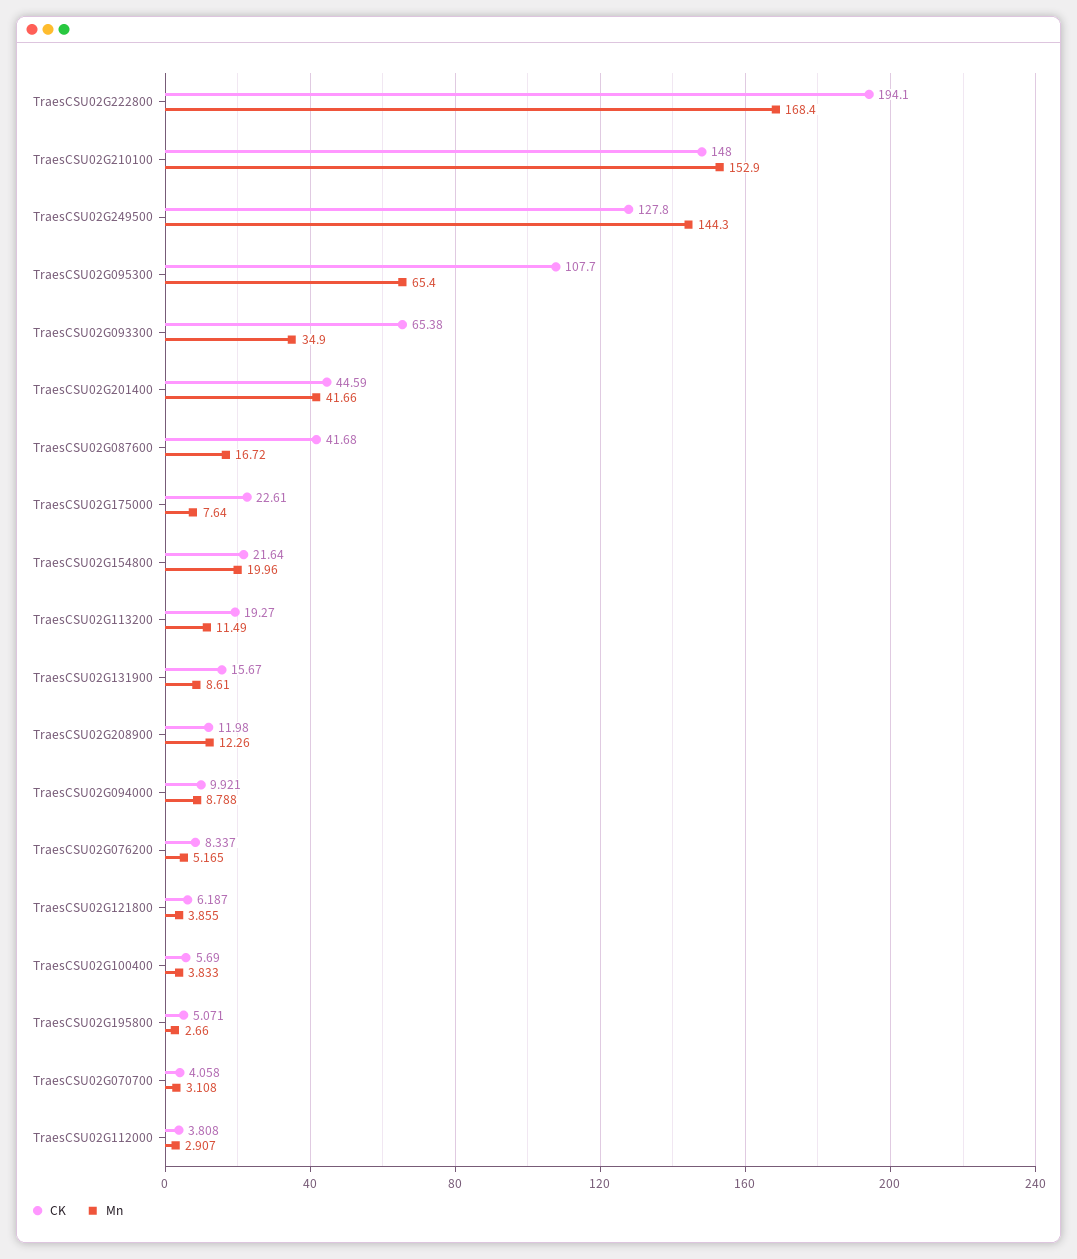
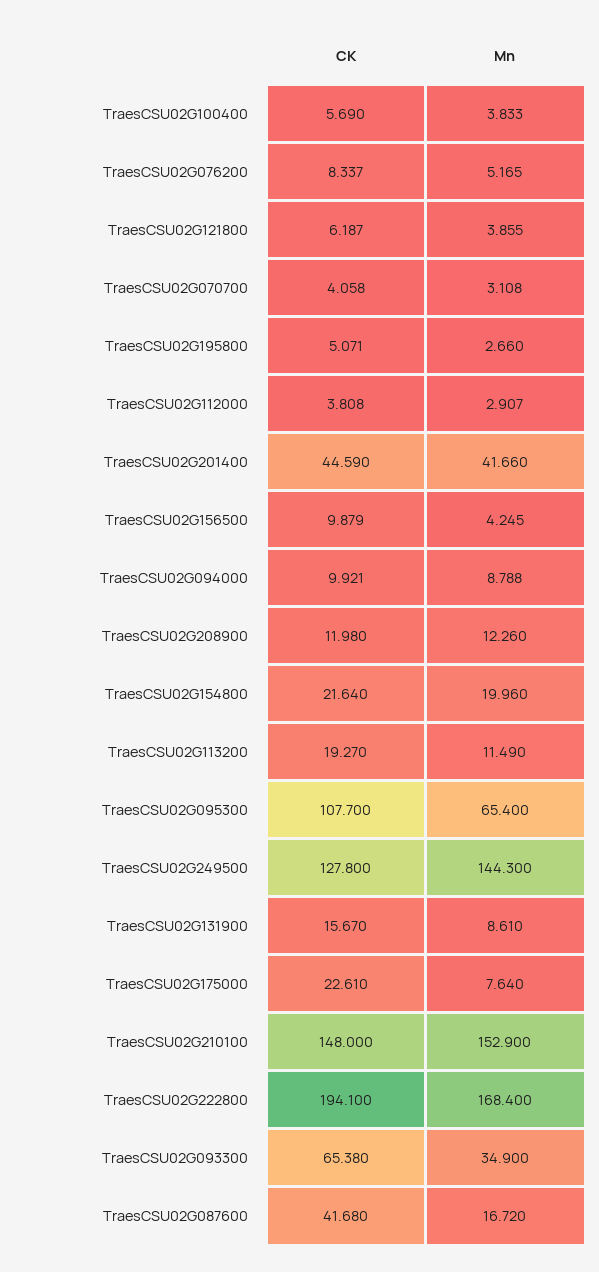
  {
    "CK": {
      "TraesCSU02G222800": 194.1,
      "TraesCSU02G210100": 148,
      "TraesCSU02G249500": 127.8,
      "TraesCSU02G095300": 107.7,
      "TraesCSU02G093300": 65.38,
      "TraesCSU02G201400": 44.59,
      "TraesCSU02G087600": 41.68,
      "TraesCSU02G175000": 22.61,
      "TraesCSU02G154800": 21.64,
      "TraesCSU02G113200": 19.27,
      "TraesCSU02G131900": 15.67,
      "TraesCSU02G208900": 11.98,
      "TraesCSU02G094000": 9.921,
      "TraesCSU02G076200": 8.337,
      "TraesCSU02G121800": 6.187,
      "TraesCSU02G100400": 5.69,
      "TraesCSU02G195800": 5.071,
      "TraesCSU02G070700": 4.058,
-     "TraesCSU02G112000": 3.808
+     "TraesCSU02G112000": 3.808,
+     "TraesCSU02G156500": 9.879
    },
    "Mn": {
      "TraesCSU02G222800": 168.4,
      "TraesCSU02G210100": 152.9,
      "TraesCSU02G249500": 144.3,
      "TraesCSU02G095300": 65.4,
      "TraesCSU02G093300": 34.9,
      "TraesCSU02G201400": 41.66,
      "TraesCSU02G087600": 16.72,
      "TraesCSU02G175000": 7.64,
      "TraesCSU02G154800": 19.96,
      "TraesCSU02G113200": 11.49,
      "TraesCSU02G131900": 8.61,
      "TraesCSU02G208900": 12.26,
      "TraesCSU02G094000": 8.788,
      "TraesCSU02G076200": 5.165,
      "TraesCSU02G121800": 3.855,
      "TraesCSU02G100400": 3.833,
      "TraesCSU02G195800": 2.66,
      "TraesCSU02G070700": 3.108,
-     "TraesCSU02G112000": 2.907
+     "TraesCSU02G112000": 2.907,
+     "TraesCSU02G156500": 4.245
    }
  }

